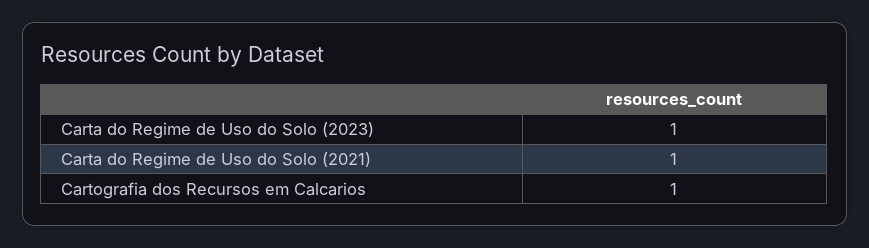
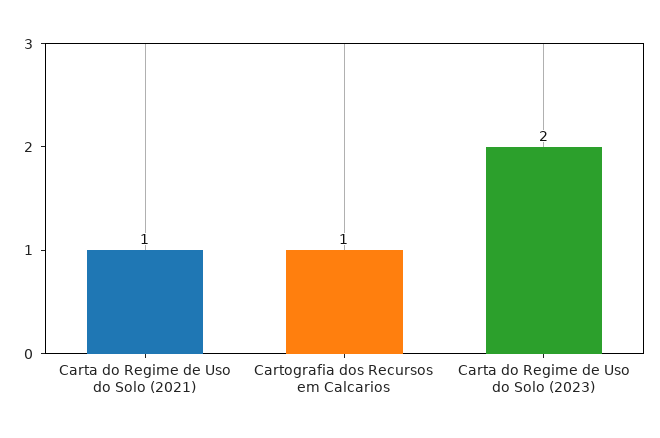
  {
-   "Carta do Regime de Uso do Solo (2023)": 1,
+   "Carta do Regime de Uso do Solo (2023)": 2,
    "Carta do Regime de Uso do Solo (2021)": 1,
    "Cartografia dos Recursos em Calcarios": 1
  }

